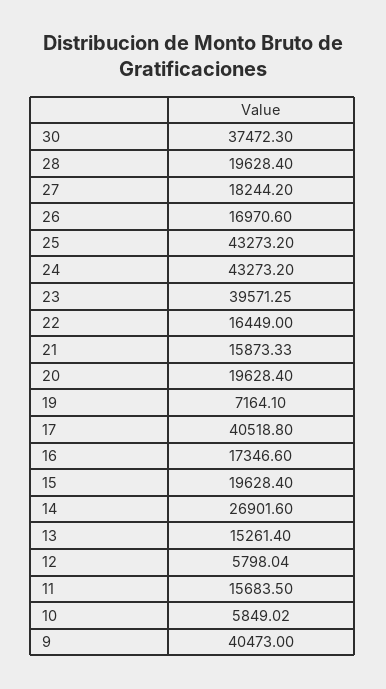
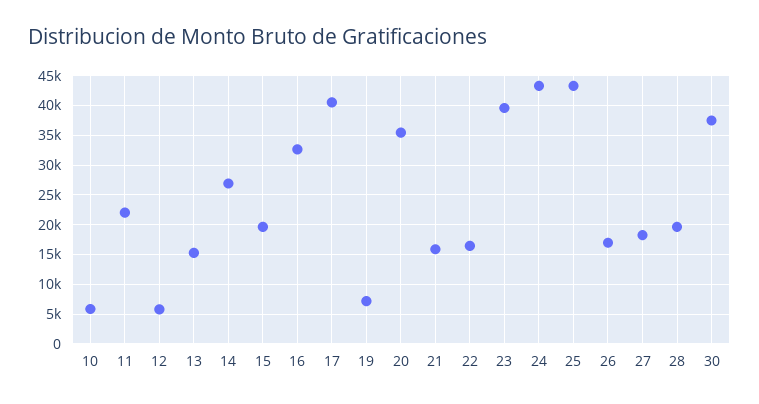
  {
    "30": 37472.3,
    "28": 19628.4,
    "27": 18244.2,
    "26": 16970.6,
    "25": 43273.2,
    "24": 43273.2,
    "23": 39571.25,
    "22": 16449,
    "21": 15873.33,
-   "20": 19628.4,
+   "20": 35000,
    "19": 7164.1,
    "17": 40518.8,
-   "16": 17346.6,
+   "16": 32500,
    "15": 19628.4,
    "14": 26901.6,
    "13": 15261.4,
    "12": 5798.04,
-   "11": 15683.5,
+   "11": 22500,
-   "10": 5849.02,
+   "10": 5849.02
-   "9": 40473
  }

